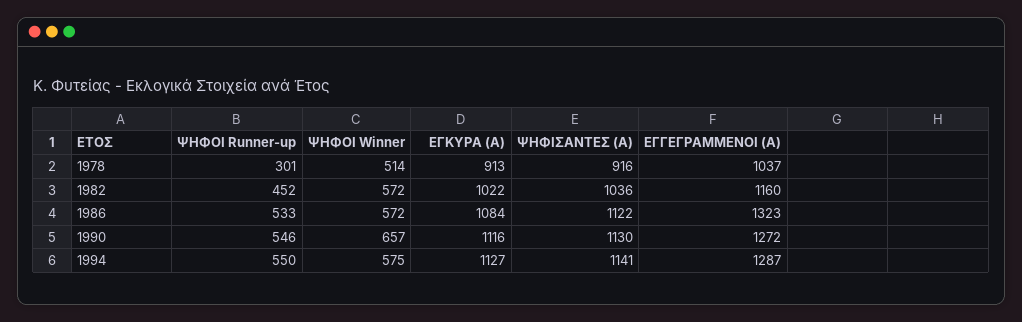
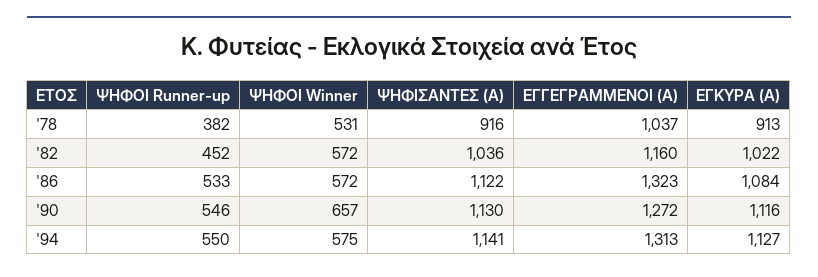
  {
    "ΨΗΦΟΙ Runner-up": {
-     "1978": 301,
+     "1978": 382,
      "1982": 452,
      "1986": 533,
      "1990": 546,
      "1994": 550
    },
    "ΨΗΦΟΙ Winner": {
-     "1978": 514,
+     "1978": 531,
      "1982": 572,
      "1986": 572,
      "1990": 657,
      "1994": 575
    },
    "ΕΓΚΥΡΑ (Α)": {
      "1978": 913,
      "1982": 1022,
      "1986": 1084,
      "1990": 1116,
      "1994": 1127
    },
    "ΨΗΦΙΣΑΝΤΕΣ (Α)": {
      "1978": 916,
      "1982": 1036,
      "1986": 1122,
      "1990": 1130,
      "1994": 1141
    },
    "ΕΓΓΕΓΡΑΜΜΕΝΟΙ (Α)": {
      "1978": 1037,
      "1982": 1160,
      "1986": 1323,
      "1990": 1272,
-     "1994": 1287
+     "1994": 1313
    }
  }

